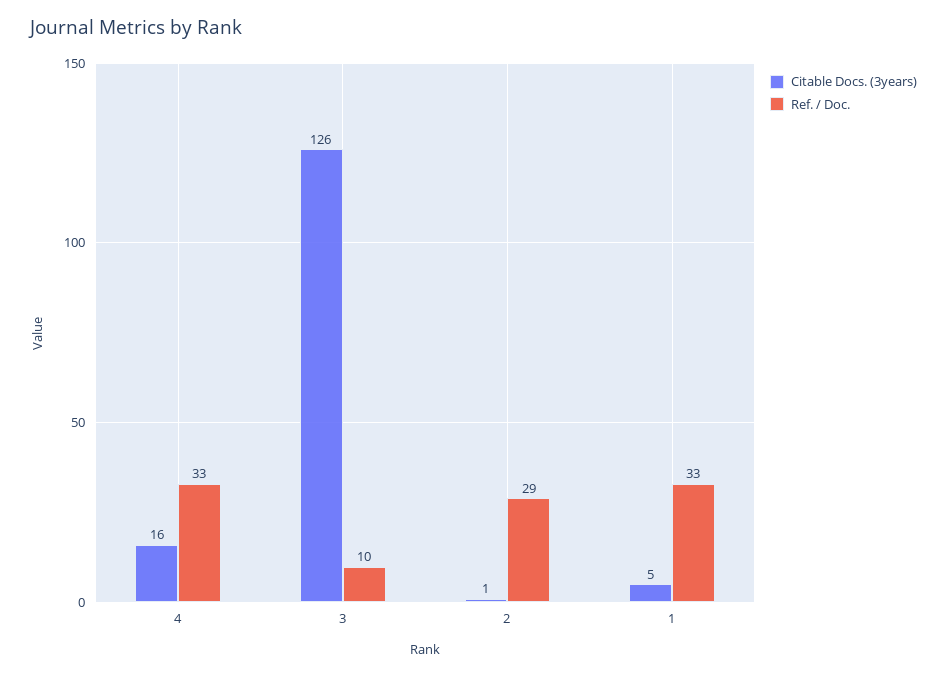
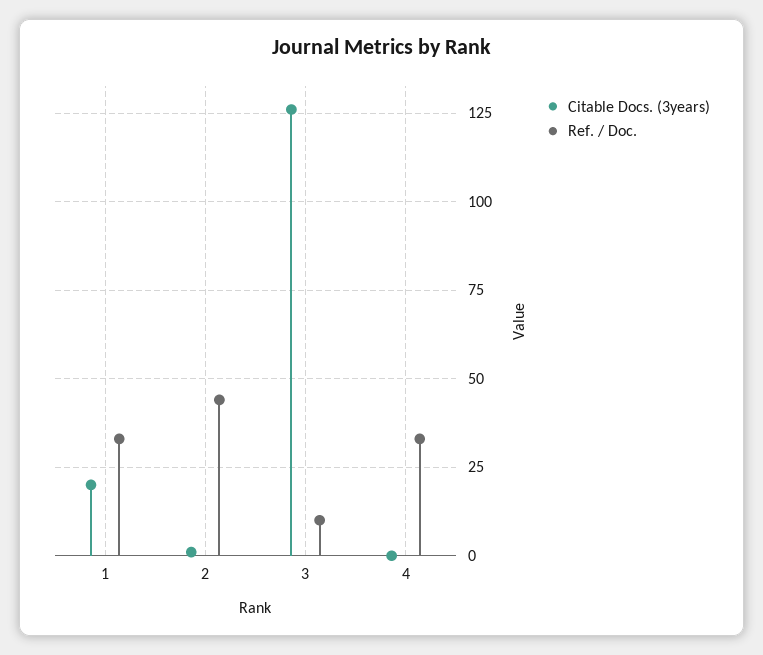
  {
    "Citable Docs. (3years)": {
-     "4": 16,
+     "4": 0,
      "3": 126,
      "2": 1,
-     "1": 5
+     "1": 20
    },
    "Ref. / Doc.": {
      "4": 33,
      "3": 10,
-     "2": 29,
+     "2": 45,
      "1": 33
    }
  }

